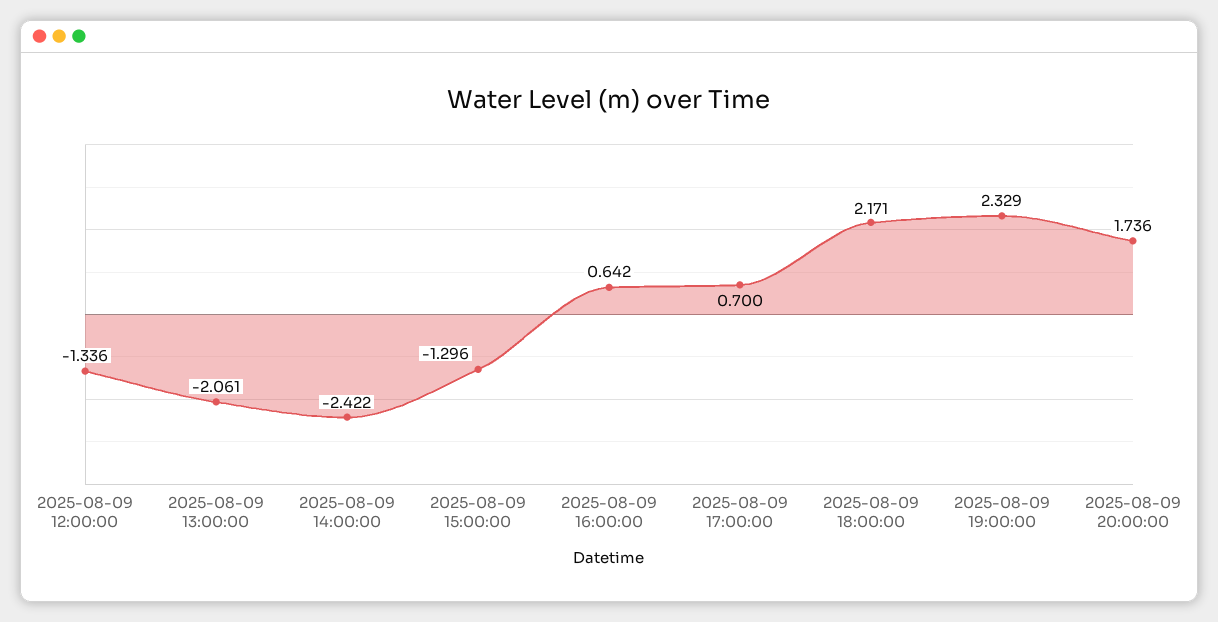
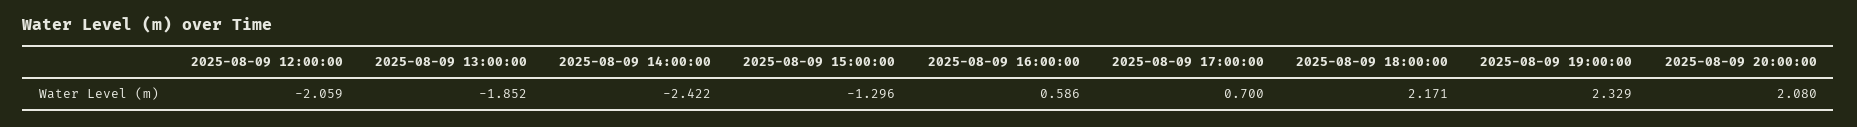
  {
-   "2025-08-09 12:00:00": -1.336,
+   "2025-08-09 12:00:00": -2.059,
-   "2025-08-09 13:00:00": -2.061,
+   "2025-08-09 13:00:00": -1.852,
    "2025-08-09 14:00:00": -2.422,
    "2025-08-09 15:00:00": -1.296,
-   "2025-08-09 16:00:00": 0.642,
+   "2025-08-09 16:00:00": 0.586,
    "2025-08-09 17:00:00": 0.7,
    "2025-08-09 18:00:00": 2.171,
    "2025-08-09 19:00:00": 2.329,
-   "2025-08-09 20:00:00": 1.736
+   "2025-08-09 20:00:00": 2.08
  }

